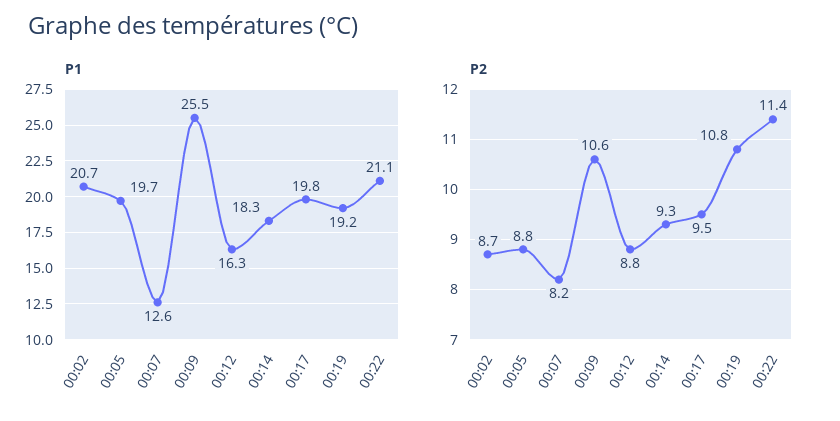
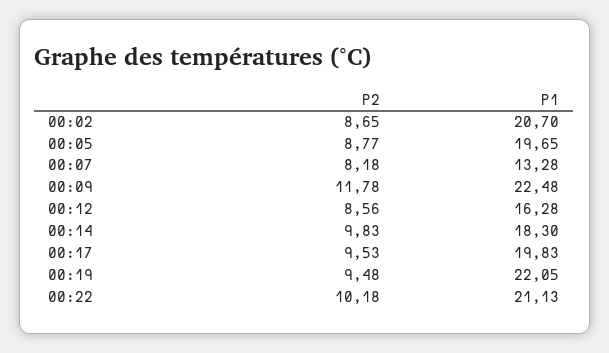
  {
    "P1": {
      "00:02": 20.7,
      "00:05": 19.65,
-     "00:07": 12.6,
+     "00:07": 13.28,
-     "00:09": 25.5,
+     "00:09": 22.48,
      "00:12": 16.28,
      "00:14": 18.3,
      "00:17": 19.83,
-     "00:19": 19.2,
+     "00:19": 22.05,
      "00:22": 21.13
    },
    "P2": {
      "00:02": 8.65,
      "00:05": 8.77,
      "00:07": 8.18,
-     "00:09": 10.6,
+     "00:09": 11.78,
-     "00:12": 8.8,
+     "00:12": 8.56,
-     "00:14": 9.3,
+     "00:14": 9.83,
      "00:17": 9.53,
-     "00:19": 10.8,
+     "00:19": 9.48,
-     "00:22": 11.4
+     "00:22": 10.18
    }
  }

